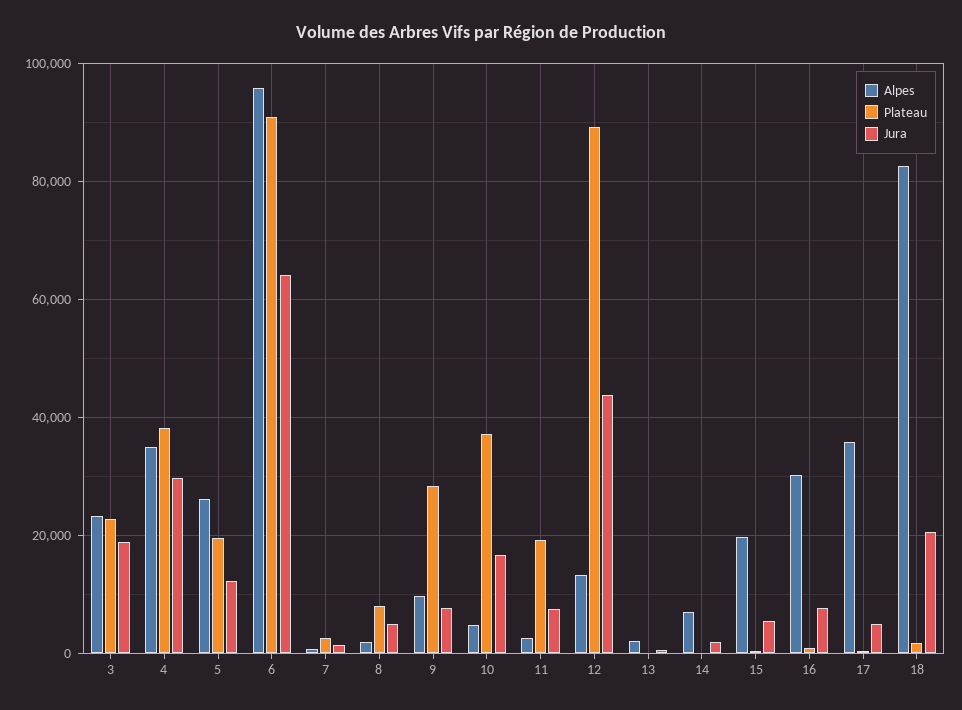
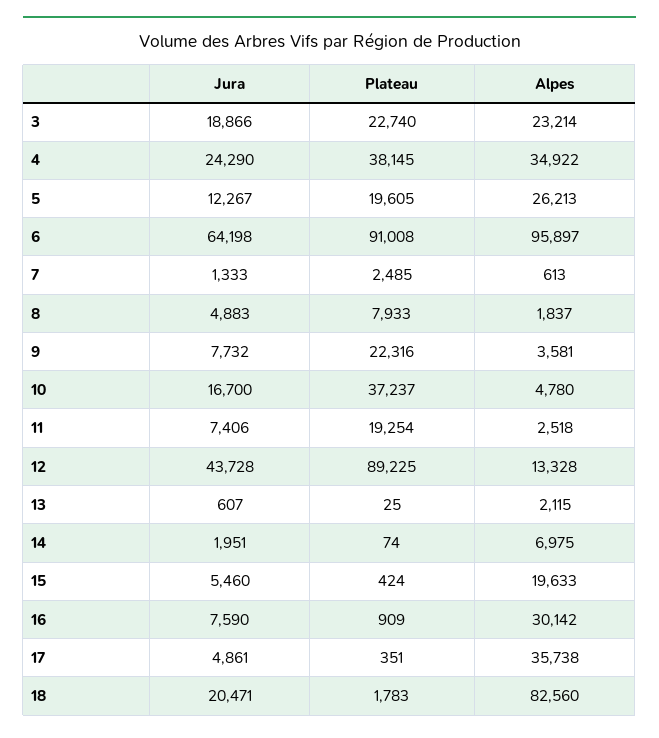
  {
    "Alpes": {
      "3": 23214,
      "4": 34922,
      "5": 26213,
      "6": 95897,
      "7": 613,
      "8": 1837,
-     "9": 10000,
+     "9": 3581,
      "10": 4780,
      "11": 2518,
      "12": 13328,
      "13": 2115,
      "14": 6975,
      "15": 19633,
      "16": 30142,
      "17": 35738,
      "18": 82560
    },
    "Plateau": {
      "3": 22740,
      "4": 38145,
      "5": 19605,
      "6": 91008,
      "7": 2485,
      "8": 7933,
-     "9": 28000,
+     "9": 22316,
      "10": 37237,
      "11": 19254,
      "12": 89225,
      "13": 25,
      "14": 74,
      "15": 424,
      "16": 909,
      "17": 351,
      "18": 1783
    },
    "Jura": {
      "3": 18866,
-     "4": 30000,
+     "4": 24290,
      "5": 12267,
      "6": 64198,
      "7": 1333,
      "8": 4883,
      "9": 7732,
      "10": 16700,
      "11": 7406,
      "12": 43728,
      "13": 607,
      "14": 1951,
      "15": 5460,
      "16": 7590,
      "17": 4861,
      "18": 20471
    }
  }

